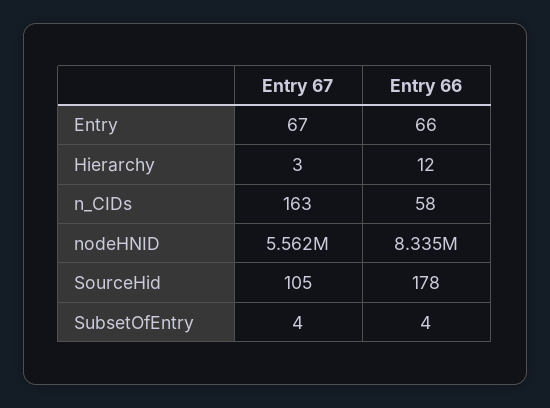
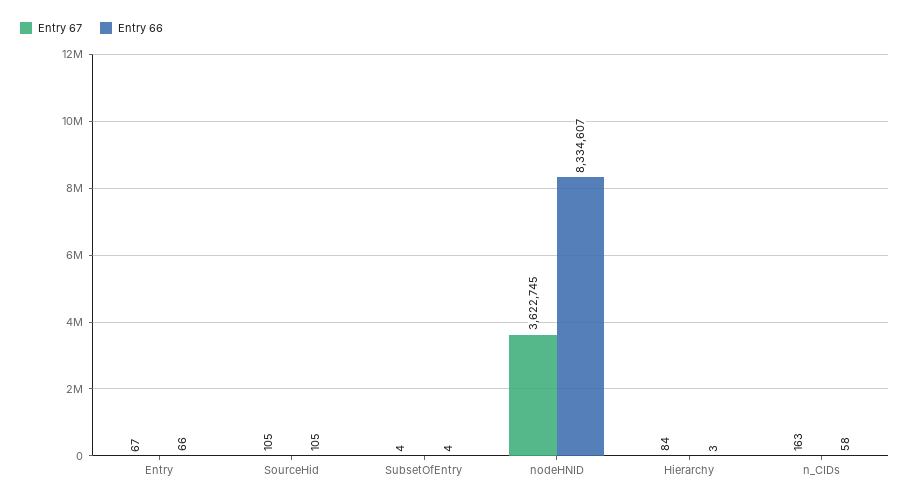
  {
    "Entry 67": {
      "Entry": 67,
-     "Hierarchy": 3,
+     "Hierarchy": 84,
      "n_CIDs": 163,
-     "nodeHNID": 5562000,
+     "nodeHNID": 3622745,
      "SourceHid": 105,
      "SubsetOfEntry": 4
    },
    "Entry 66": {
      "Entry": 66,
-     "Hierarchy": 12,
+     "Hierarchy": 3,
      "n_CIDs": 58,
      "nodeHNID": 8334607,
-     "SourceHid": 178,
+     "SourceHid": 105,
      "SubsetOfEntry": 4
    }
  }

